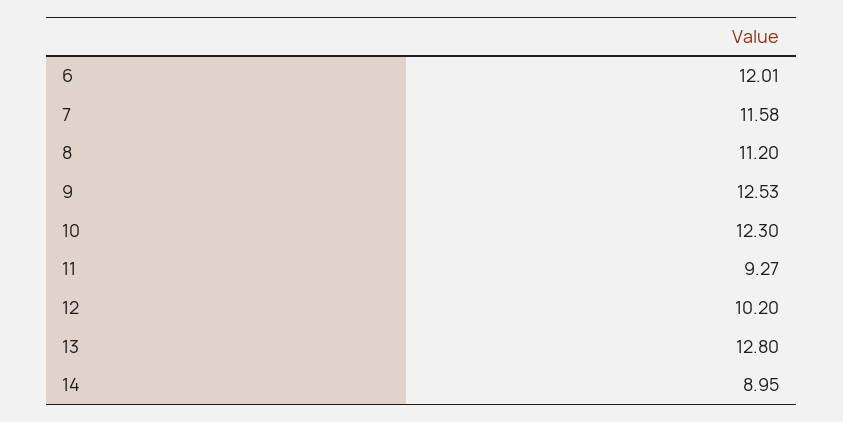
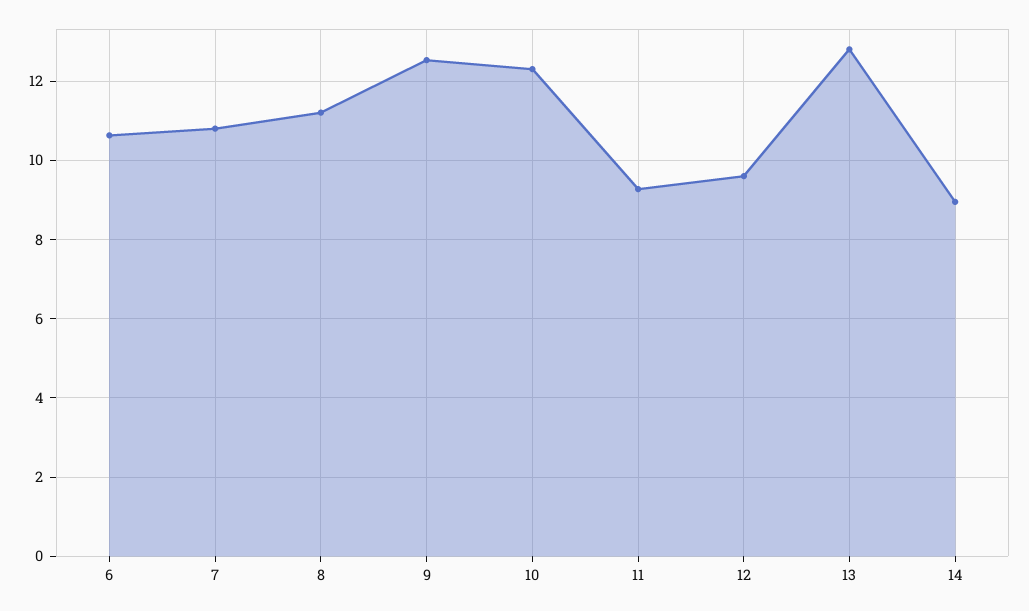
  {
-   "6": 12.01,
+   "6": 10.6,
-   "7": 11.58,
+   "7": 10.8,
    "8": 11.2,
    "9": 12.53,
    "10": 12.3,
    "11": 9.27,
-   "12": 10.2,
+   "12": 9.6,
    "13": 12.8,
    "14": 8.95
  }

